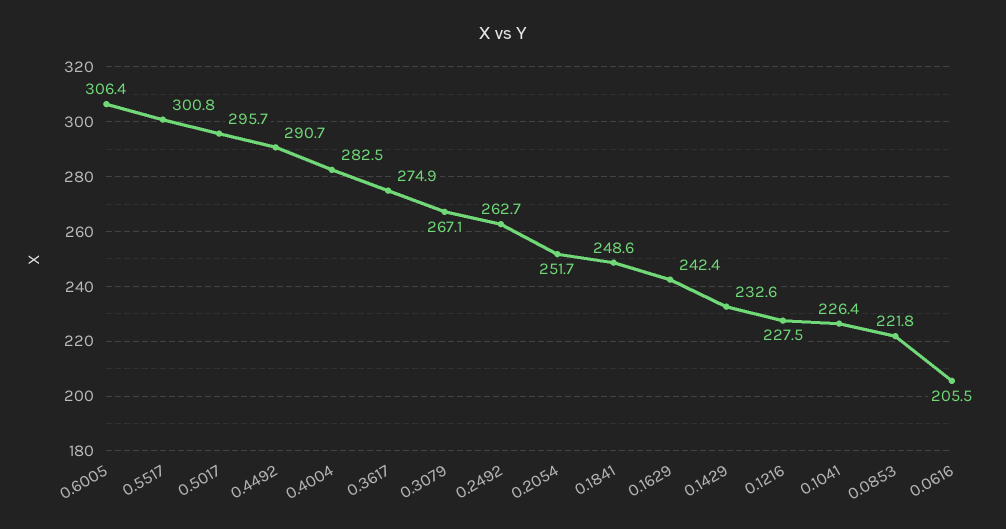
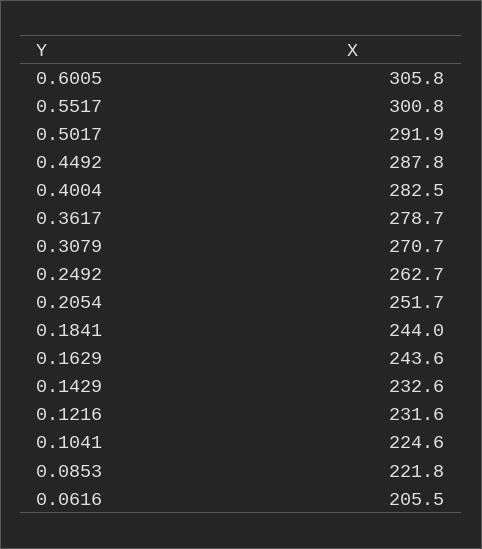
  {
-   "0.6005": 306.4,
+   "0.6005": 305.8,
    "0.5517": 300.8,
-   "0.5017": 295.7,
+   "0.5017": 291.9,
-   "0.4492": 290.7,
+   "0.4492": 287.8,
    "0.4004": 282.5,
-   "0.3617": 274.9,
+   "0.3617": 278.7,
-   "0.3079": 267.1,
+   "0.3079": 270.7,
    "0.2492": 262.7,
    "0.2054": 251.7,
-   "0.1841": 248.6,
+   "0.1841": 244,
-   "0.1629": 242.4,
+   "0.1629": 243.6,
    "0.1429": 232.6,
-   "0.1216": 227.5,
+   "0.1216": 231.6,
-   "0.1041": 226.4,
+   "0.1041": 224.6,
    "0.0853": 221.8,
    "0.0616": 205.5
  }

